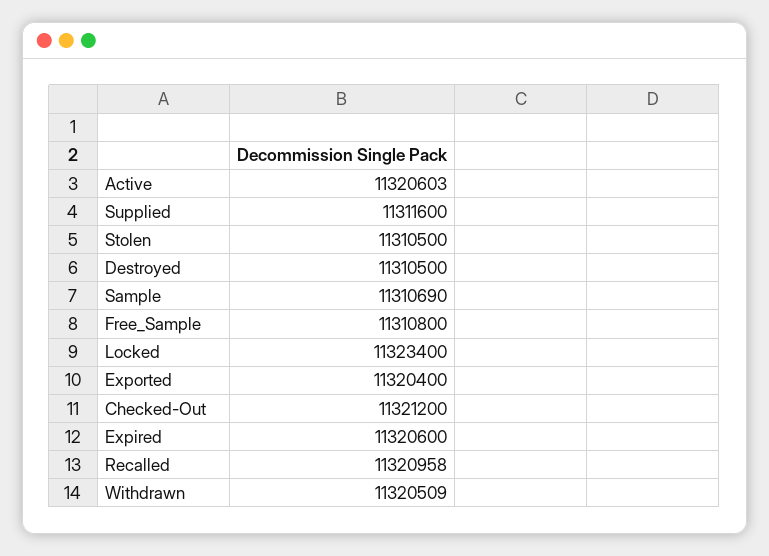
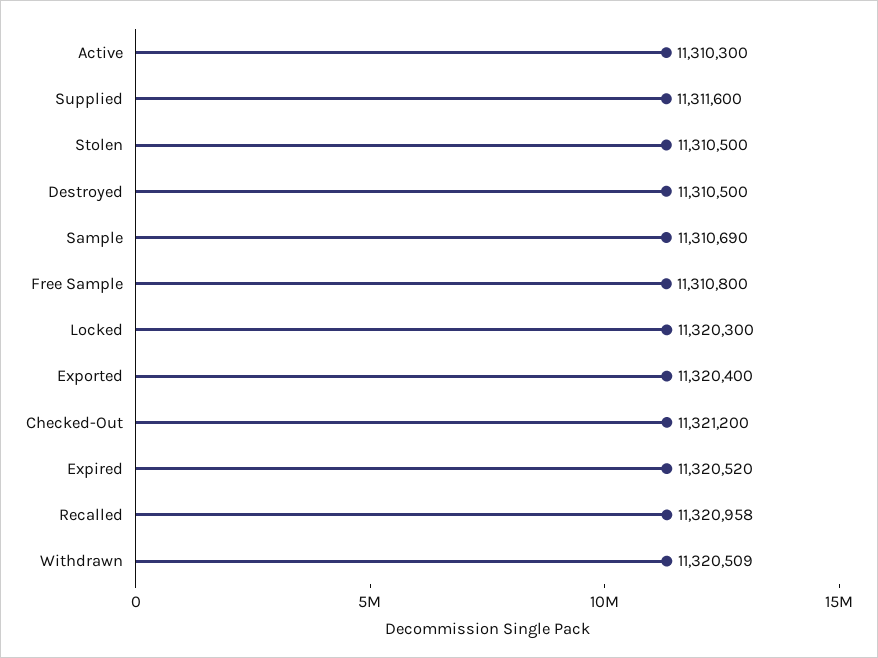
  {
-   "Active": 11320603,
+   "Active": 11310300,
    "Supplied": 11311600,
    "Stolen": 11310500,
    "Destroyed": 11310500,
    "Sample": 11310690,
    "Free_Sample": 11310800,
-   "Locked": 11323400,
+   "Locked": 11320300,
    "Exported": 11320400,
    "Checked-Out": 11321200,
-   "Expired": 11320600,
+   "Expired": 11320520,
    "Recalled": 11320958,
    "Withdrawn": 11320509
  }

